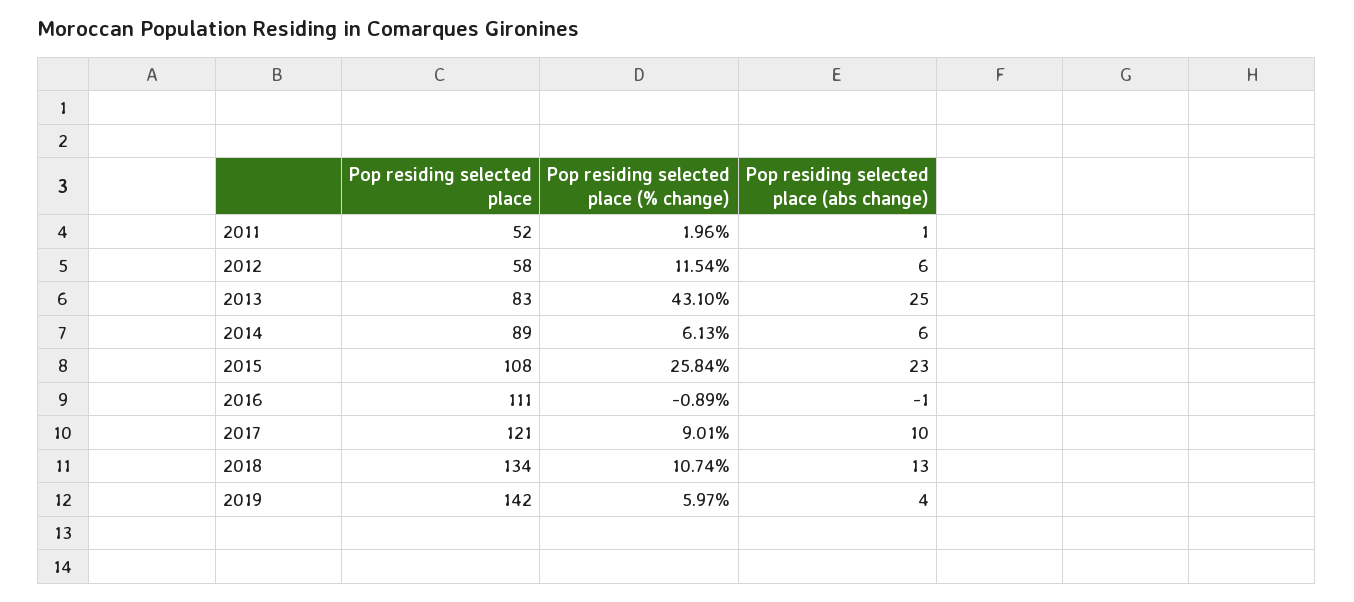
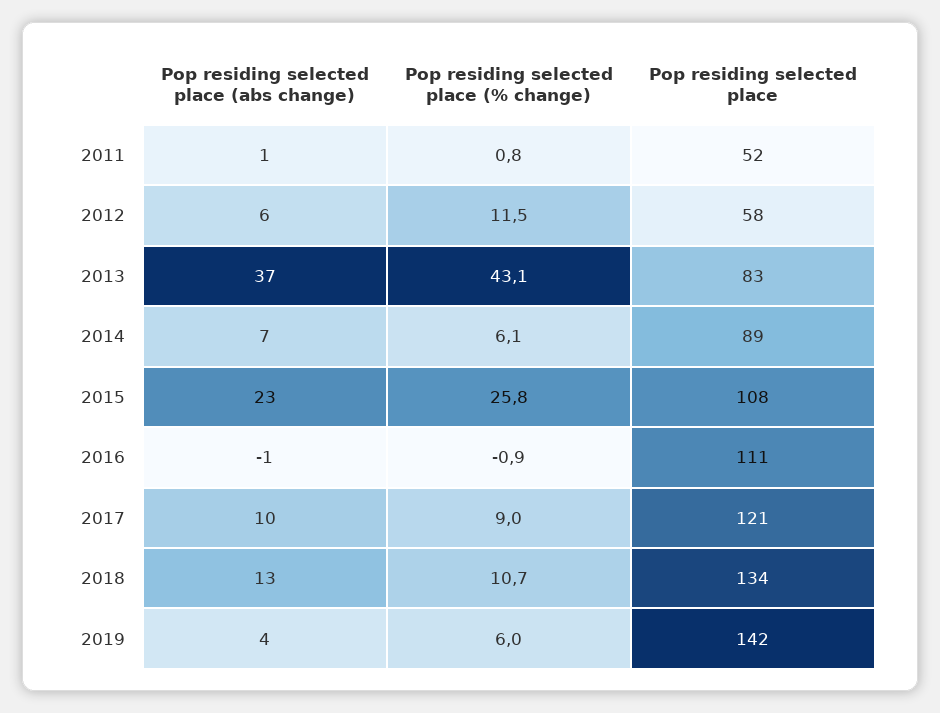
  {
    "Pop residing selected place": {
      "2011": 52,
      "2012": 58,
      "2013": 83,
      "2014": 89,
      "2015": 108,
      "2016": 111,
      "2017": 121,
      "2018": 134,
      "2019": 142
    },
    "Pop residing selected place (% change)": {
-     "2011": 1.96,
+     "2011": 0.8,
      "2012": 11.54,
      "2013": 43.1,
      "2014": 6.13,
      "2015": 25.84,
      "2016": -0.89,
      "2017": 9.01,
      "2018": 10.74,
      "2019": 5.97
    },
    "Pop residing selected place (abs change)": {
      "2011": 1,
      "2012": 6,
-     "2013": 25,
+     "2013": 37,
-     "2014": 6,
+     "2014": 7,
      "2015": 23,
      "2016": -1,
      "2017": 10,
      "2018": 13,
      "2019": 4
    }
  }

